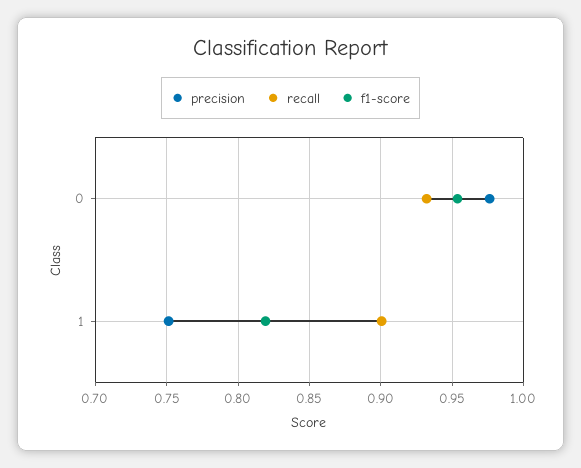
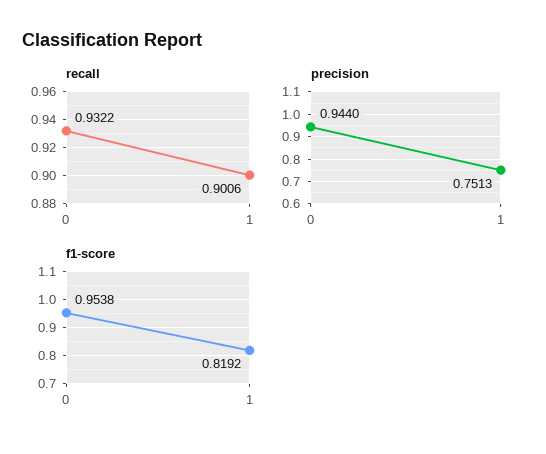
  {
    "precision": {
-     "0": 0.975,
+     "0": 0.944,
      "1": 0.7513
    },
    "recall": {
      "0": 0.9322,
      "1": 0.9006
    },
    "f1-score": {
      "0": 0.9538,
      "1": 0.8192
    }
  }

